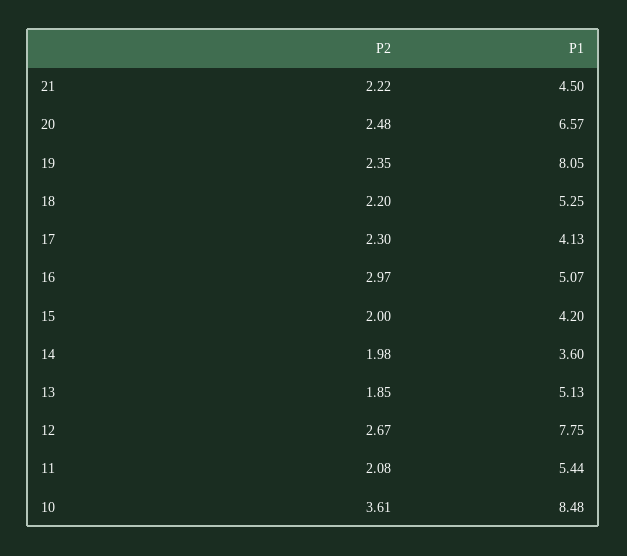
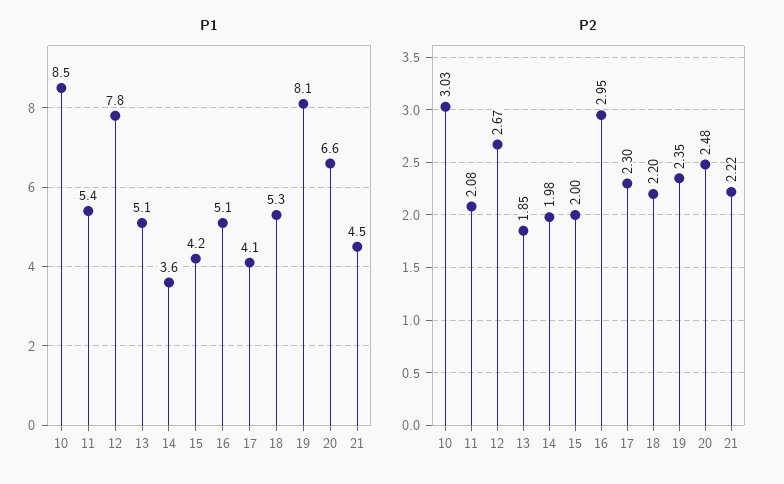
  {
    "P2": {
      "21": 2.22,
      "20": 2.48,
      "19": 2.35,
      "18": 2.2,
      "17": 2.3,
-     "16": 2.97,
+     "16": 2.95,
      "15": 2,
      "14": 1.98,
      "13": 1.85,
      "12": 2.67,
      "11": 2.08,
-     "10": 3.61
+     "10": 3.03
    },
    "P1": {
      "21": 4.5,
      "20": 6.57,
      "19": 8.05,
      "18": 5.25,
      "17": 4.13,
      "16": 5.07,
      "15": 4.2,
      "14": 3.6,
      "13": 5.13,
      "12": 7.75,
      "11": 5.44,
      "10": 8.48
    }
  }

